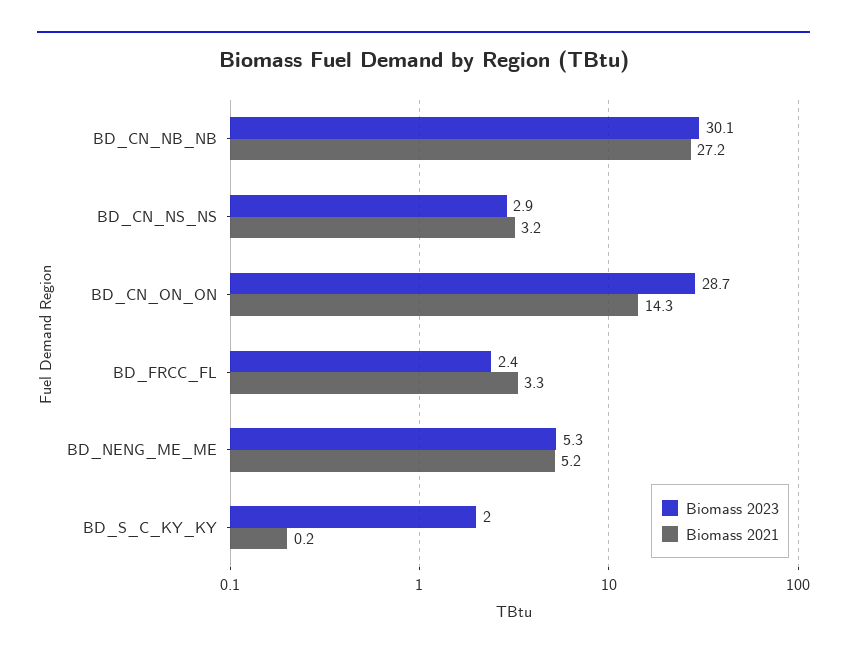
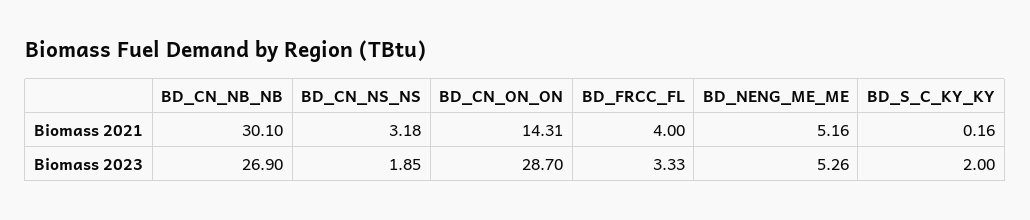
  {
    "Biomass 2023": {
-     "BD_CN_NB_NB": 30.1,
+     "BD_CN_NB_NB": 26.9,
-     "BD_CN_NS_NS": 2.9,
+     "BD_CN_NS_NS": 1.85,
      "BD_CN_ON_ON": 28.7,
-     "BD_FRCC_FL": 2.4,
+     "BD_FRCC_FL": 3.33,
      "BD_NENG_ME_ME": 5.26,
      "BD_S_C_KY_KY": 2
    },
    "Biomass 2021": {
-     "BD_CN_NB_NB": 27.2,
+     "BD_CN_NB_NB": 30.1,
      "BD_CN_NS_NS": 3.18,
      "BD_CN_ON_ON": 14.31,
-     "BD_FRCC_FL": 3.3,
+     "BD_FRCC_FL": 4,
      "BD_NENG_ME_ME": 5.16,
      "BD_S_C_KY_KY": 0.16
    }
  }

